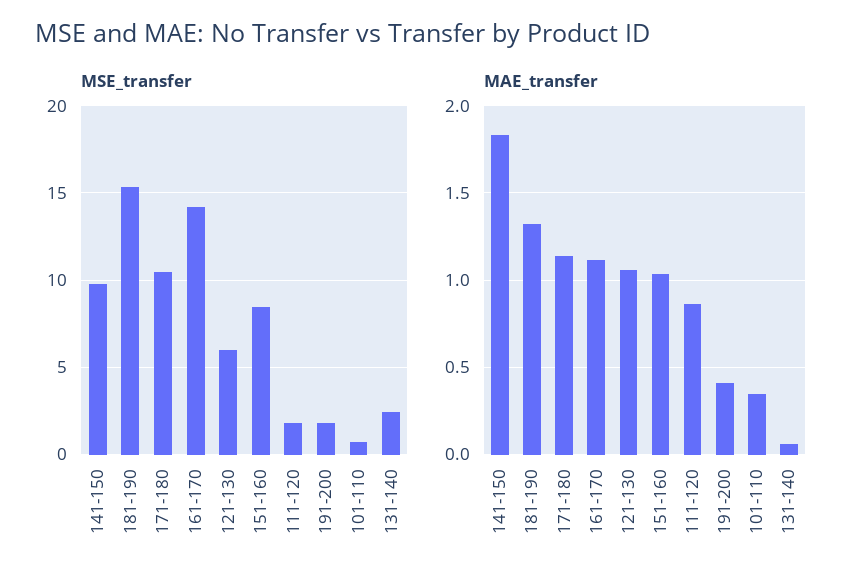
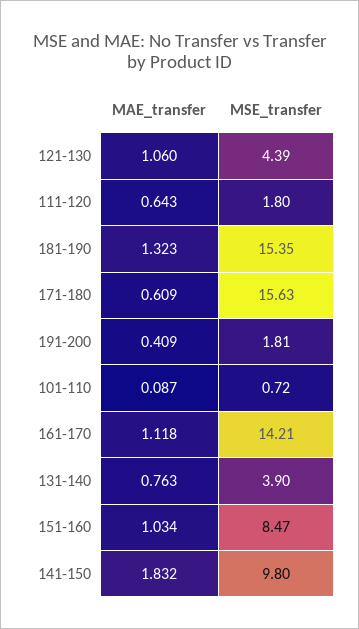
  {
    "MSE_transfer": {
      "141-150": 9.8,
      "181-190": 15.35,
-     "171-180": 10.5,
+     "171-180": 15.63,
      "161-170": 14.21,
-     "121-130": 6,
+     "121-130": 4.39,
      "151-160": 8.47,
      "111-120": 1.8,
      "191-200": 1.81,
      "101-110": 0.72,
-     "131-140": 2.5
+     "131-140": 3.9
    },
    "MAE_transfer": {
      "141-150": 1.832,
      "181-190": 1.323,
-     "171-180": 1.15,
+     "171-180": 0.609,
      "161-170": 1.118,
      "121-130": 1.06,
      "151-160": 1.034,
-     "111-120": 0.85,
+     "111-120": 0.643,
      "191-200": 0.409,
-     "101-110": 0.35,
+     "101-110": 0.087,
-     "131-140": 0.05
+     "131-140": 0.763
    }
  }

